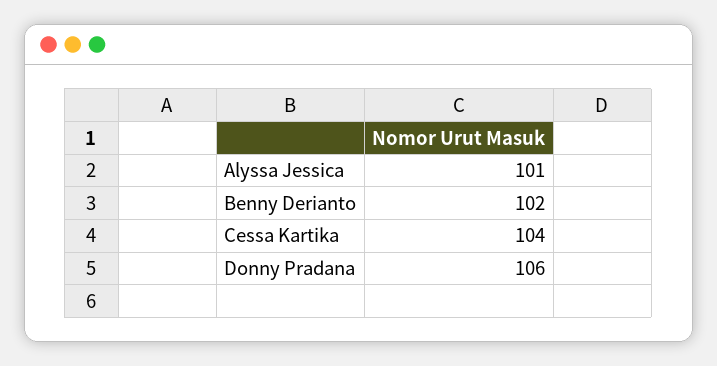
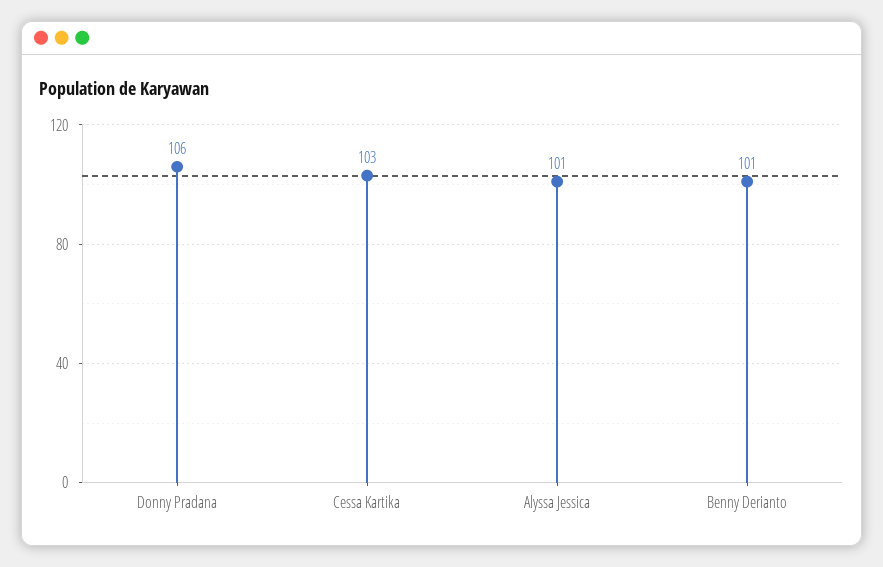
  {
    "Alyssa Jessica": 101,
-   "Benny Derianto": 102,
+   "Benny Derianto": 101,
-   "Cessa Kartika": 104,
+   "Cessa Kartika": 103,
    "Donny Pradana": 106
  }

